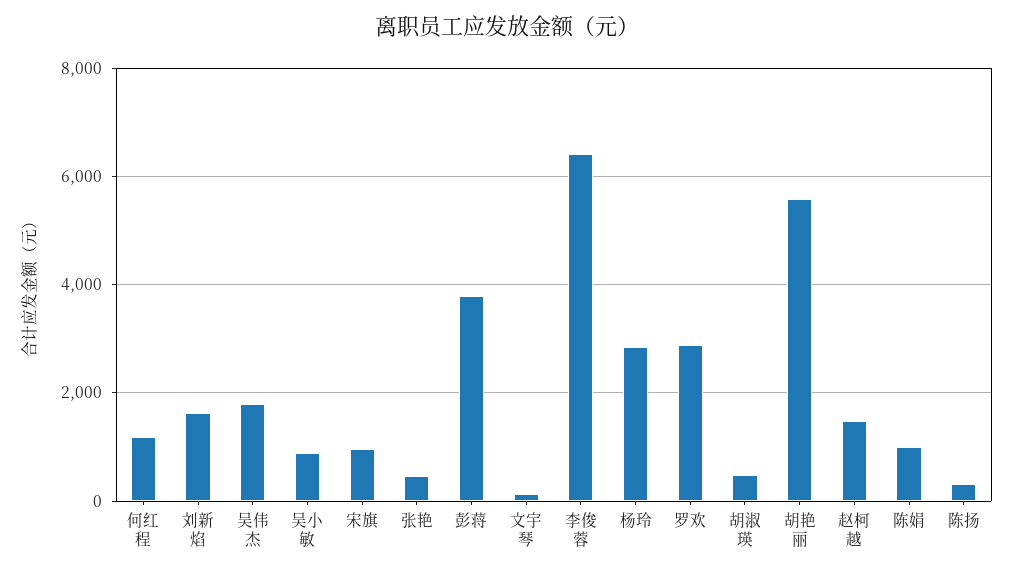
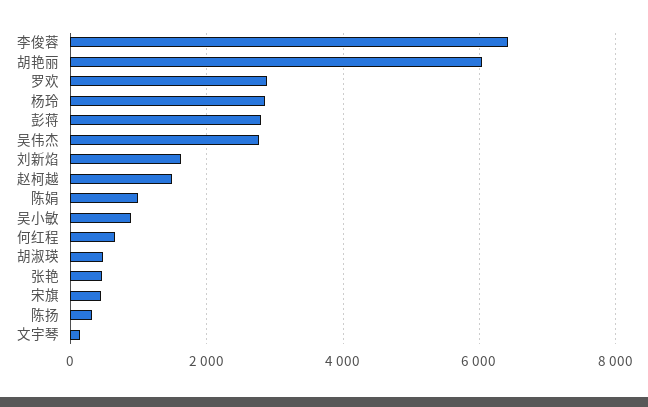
  {
-   "何红程": 1200,
+   "何红程": 600,
    "刘新焰": 1600,
-   "吴伟杰": 1800,
+   "吴伟杰": 2800,
    "吴小敏": 800,
-   "宋旗": 1000,
+   "宋旗": 400,
    "张艳": 400,
-   "彭蒋": 3800,
+   "彭蒋": 2800,
    "文宇琴": 200,
    "李俊蓉": 6400,
    "杨玲": 2800,
    "罗欢": 2800,
    "胡淑瑛": 400,
-   "胡艳丽": 5600,
+   "胡艳丽": 6000,
    "赵柯越": 1400,
    "陈娟": 1000,
    "陈扬": 400
  }

